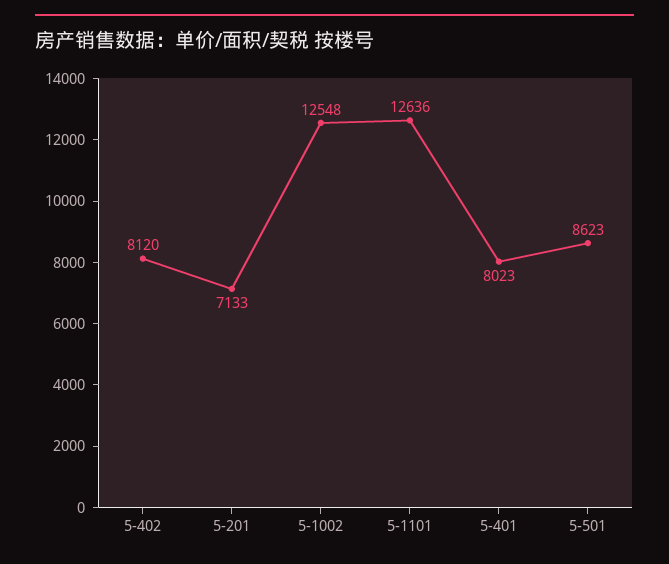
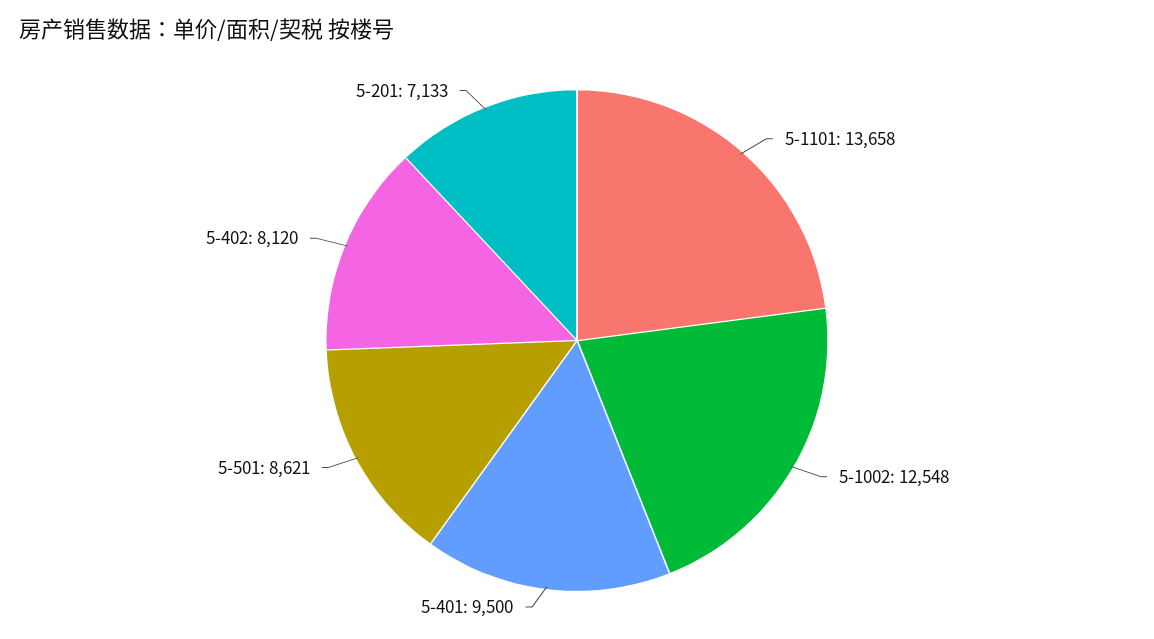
  {
    "5-402": 8120,
    "5-201": 7133,
    "5-1002": 12548,
-   "5-1101": 12636,
+   "5-1101": 13658,
-   "5-401": 8023,
+   "5-401": 9500,
-   "5-501": 8623
+   "5-501": 8621
  }

